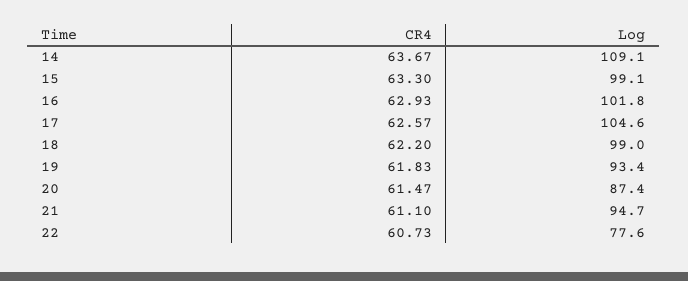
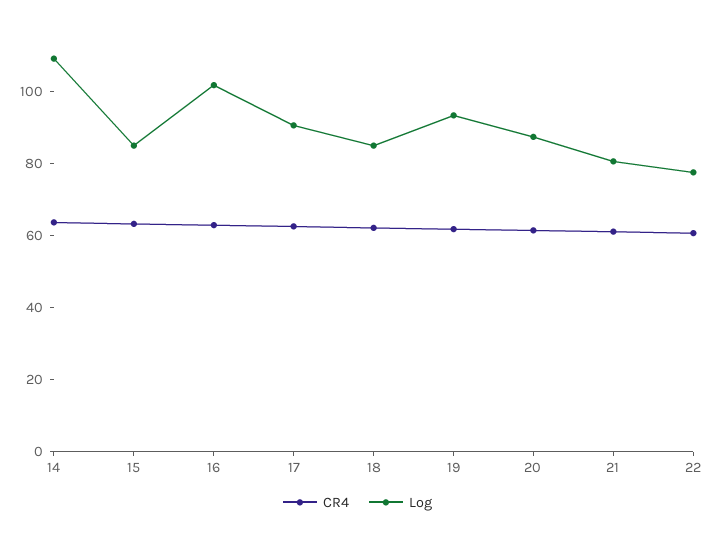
  {
    "CR4": {
      "14": 63.67,
      "15": 63.3,
      "16": 62.93,
      "17": 62.57,
      "18": 62.2,
      "19": 61.83,
      "20": 61.47,
      "21": 61.1,
      "22": 60.73
    },
    "Log": {
      "14": 109.1,
-     "15": 99.1,
+     "15": 85,
      "16": 101.8,
-     "17": 104.6,
+     "17": 90,
-     "18": 99,
+     "18": 85,
      "19": 93.4,
      "20": 87.4,
-     "21": 94.7,
+     "21": 80,
      "22": 77.6
    }
  }

